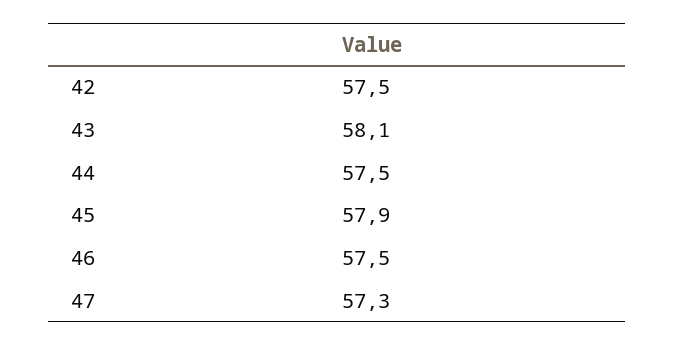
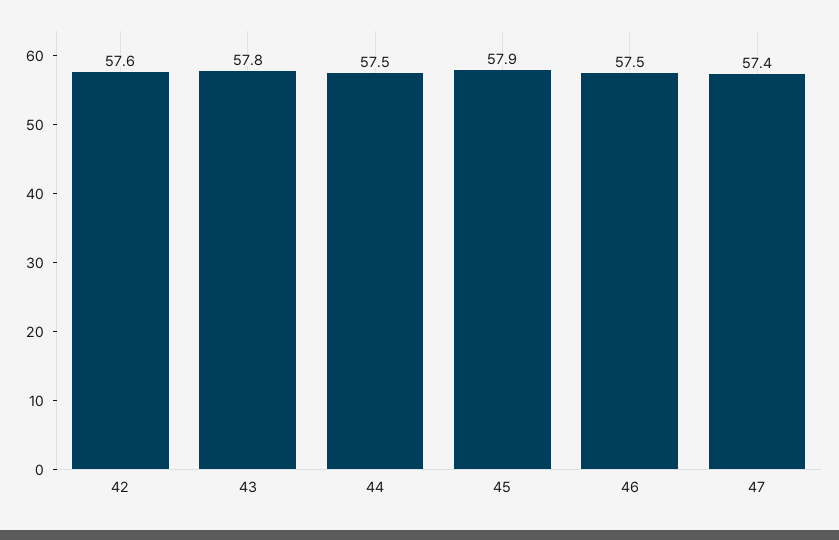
  {
-   "42": 57.5,
+   "42": 57.6,
-   "43": 58.1,
+   "43": 57.8,
    "44": 57.5,
    "45": 57.9,
    "46": 57.5,
-   "47": 57.3
+   "47": 57.4
  }

